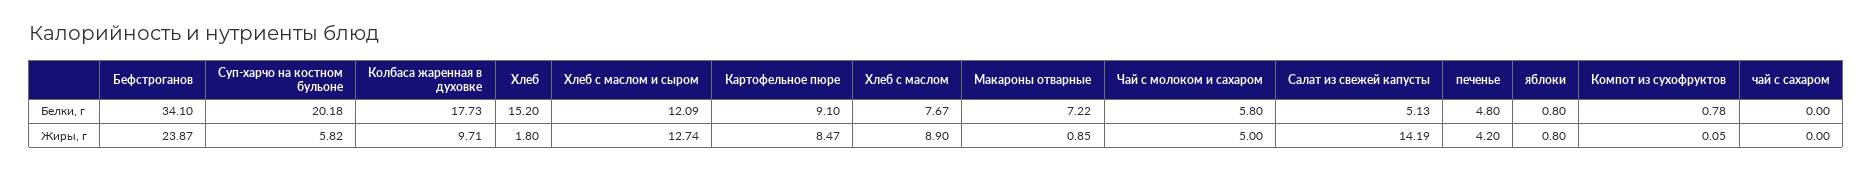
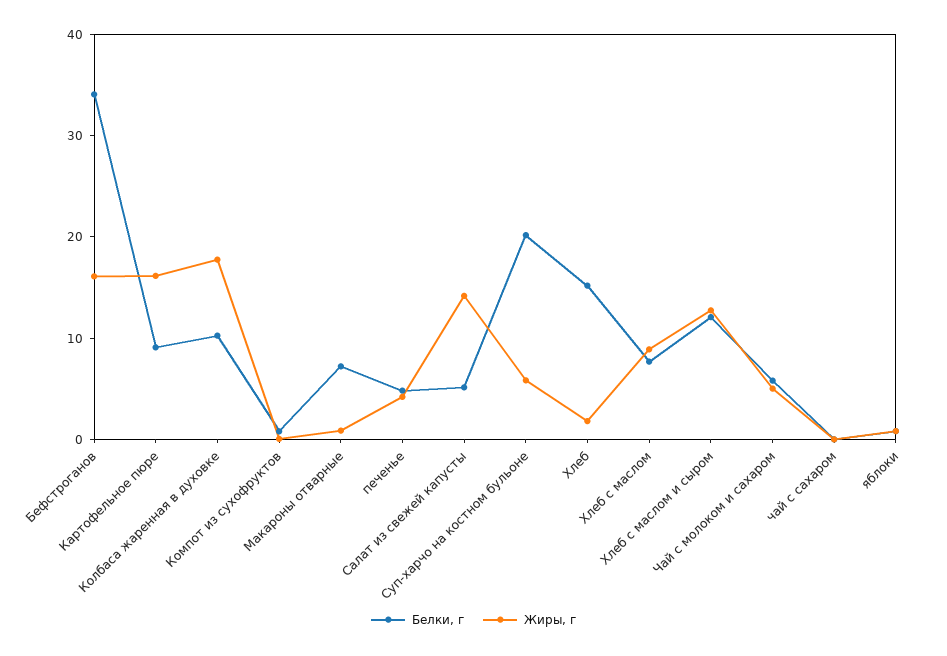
  {
    "Белки, г": {
      "Бефстроганов": 34.1,
      "Суп-харчо на костном бульоне": 20.18,
-     "Колбаса жаренная в духовке": 17.73,
+     "Колбаса жаренная в духовке": 10,
      "Хлеб": 15.2,
      "Хлеб с маслом и сыром": 12.09,
      "Картофельное пюре": 9.1,
      "Хлеб с маслом": 7.67,
      "Макароны отварные": 7.22,
      "Чай с молоком и сахаром": 5.8,
      "Салат из свежей капусты": 5.13,
      "печенье": 4.8,
      "яблоки": 0.8,
      "Компот из сухофруктов": 0.78,
      "чай с сахаром": 0
    },
    "Жиры, г": {
-     "Бефстроганов": 23.87,
+     "Бефстроганов": 16,
      "Суп-харчо на костном бульоне": 5.82,
-     "Колбаса жаренная в духовке": 9.71,
+     "Колбаса жаренная в духовке": 18,
      "Хлеб": 1.8,
      "Хлеб с маслом и сыром": 12.74,
-     "Картофельное пюре": 8.47,
+     "Картофельное пюре": 16,
      "Хлеб с маслом": 8.9,
      "Макароны отварные": 0.85,
      "Чай с молоком и сахаром": 5,
      "Салат из свежей капусты": 14.19,
      "печенье": 4.2,
      "яблоки": 0.8,
      "Компот из сухофруктов": 0.05,
      "чай с сахаром": 0
    }
  }

